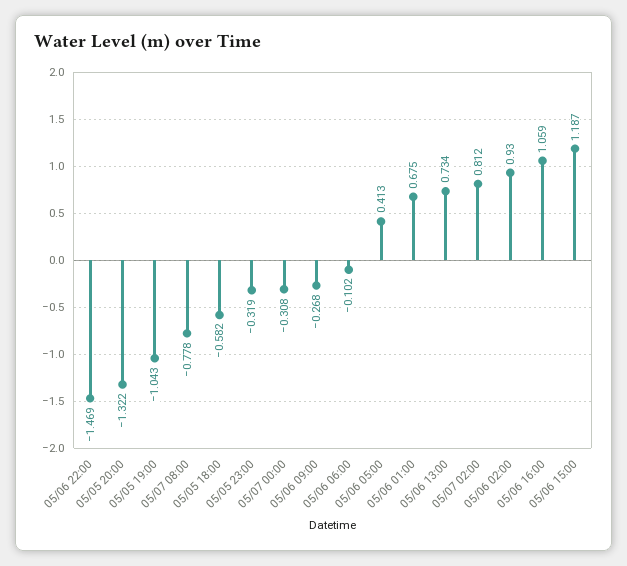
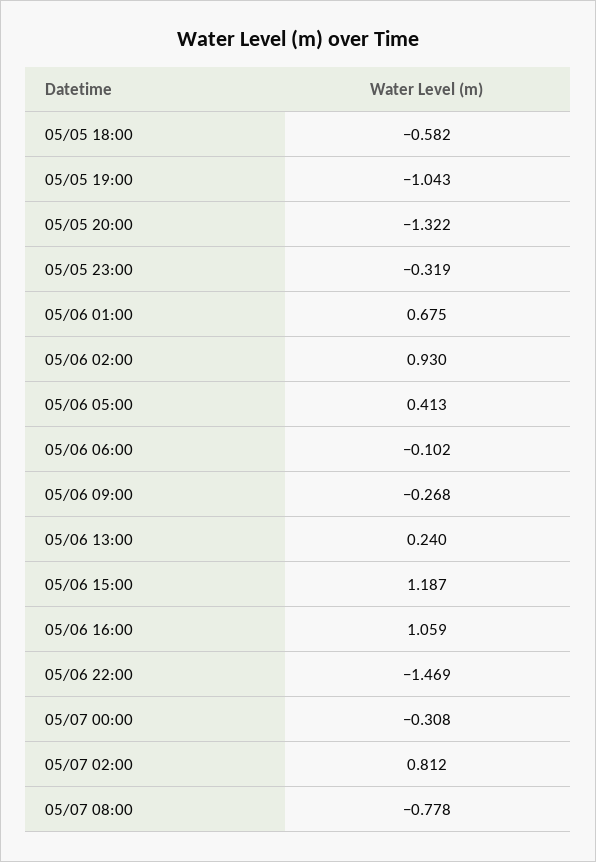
  {
    "05/06 22:00": -1.469,
    "05/05 20:00": -1.322,
    "05/05 19:00": -1.043,
    "05/07 08:00": -0.778,
    "05/05 18:00": -0.582,
    "05/05 23:00": -0.319,
    "05/07 00:00": -0.308,
    "05/06 09:00": -0.268,
    "05/06 06:00": -0.102,
    "05/06 05:00": 0.413,
    "05/06 01:00": 0.675,
-   "05/06 13:00": 0.734,
+   "05/06 13:00": 0.24,
    "05/07 02:00": 0.812,
    "05/06 02:00": 0.93,
    "05/06 16:00": 1.059,
    "05/06 15:00": 1.187
  }

